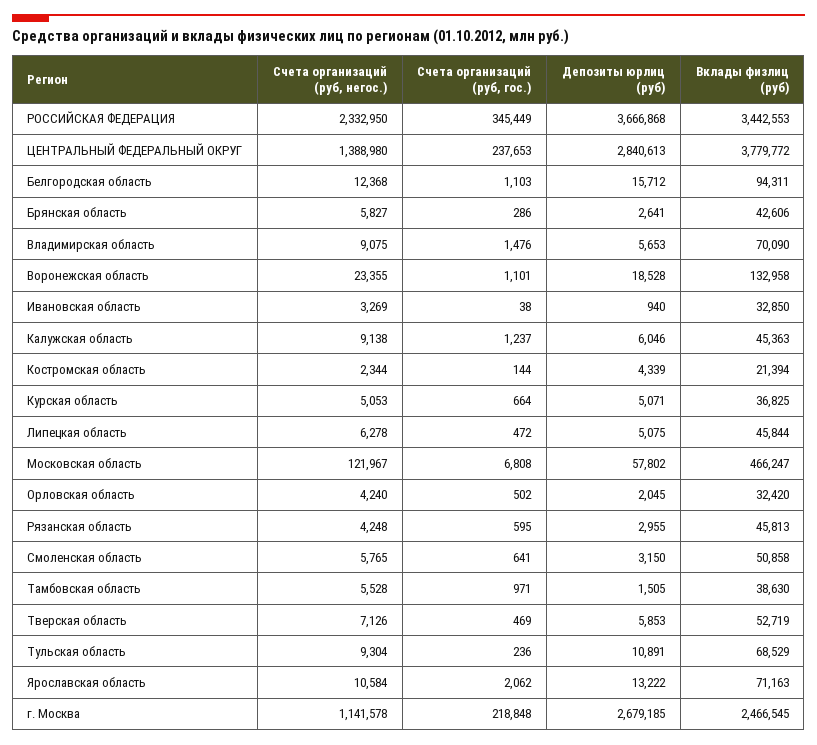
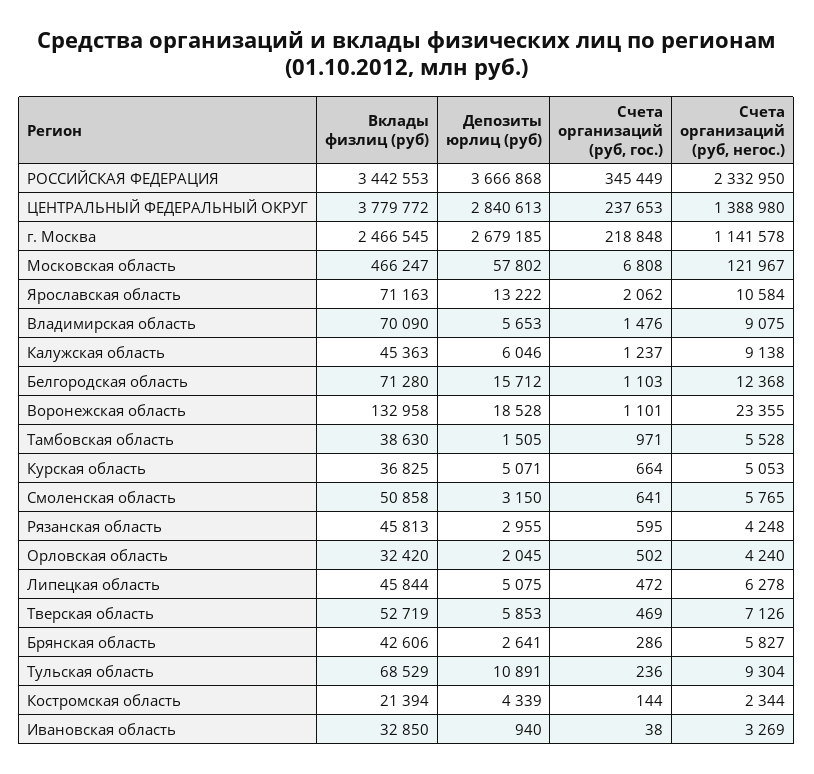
  {
    "Счета организаций (руб, негос.)": {
      "РОССИЙСКАЯ ФЕДЕРАЦИЯ": 2332950,
      "ЦЕНТРАЛЬНЫЙ ФЕДЕРАЛЬНЫЙ ОКРУГ": 1388980,
      "Белгородская область": 12368,
      "Брянская область": 5827,
      "Владимирская область": 9075,
      "Воронежская область": 23355,
      "Ивановская область": 3269,
      "Калужская область": 9138,
      "Костромская область": 2344,
      "Курская область": 5053,
      "Липецкая область": 6278,
      "Московская область": 121967,
      "Орловская область": 4240,
      "Рязанская область": 4248,
      "Смоленская область": 5765,
      "Тамбовская область": 5528,
      "Тверская область": 7126,
      "Тульская область": 9304,
      "Ярославская область": 10584,
      "г. Москва": 1141578
    },
    "Счета организаций (руб, гос.)": {
      "РОССИЙСКАЯ ФЕДЕРАЦИЯ": 345449,
      "ЦЕНТРАЛЬНЫЙ ФЕДЕРАЛЬНЫЙ ОКРУГ": 237653,
      "Белгородская область": 1103,
      "Брянская область": 286,
      "Владимирская область": 1476,
      "Воронежская область": 1101,
      "Ивановская область": 38,
      "Калужская область": 1237,
      "Костромская область": 144,
      "Курская область": 664,
      "Липецкая область": 472,
      "Московская область": 6808,
      "Орловская область": 502,
      "Рязанская область": 595,
      "Смоленская область": 641,
      "Тамбовская область": 971,
      "Тверская область": 469,
      "Тульская область": 236,
      "Ярославская область": 2062,
      "г. Москва": 218848
    },
    "Депозиты юрлиц (руб)": {
      "РОССИЙСКАЯ ФЕДЕРАЦИЯ": 3666868,
      "ЦЕНТРАЛЬНЫЙ ФЕДЕРАЛЬНЫЙ ОКРУГ": 2840613,
      "Белгородская область": 15712,
      "Брянская область": 2641,
      "Владимирская область": 5653,
      "Воронежская область": 18528,
      "Ивановская область": 940,
      "Калужская область": 6046,
      "Костромская область": 4339,
      "Курская область": 5071,
      "Липецкая область": 5075,
      "Московская область": 57802,
      "Орловская область": 2045,
      "Рязанская область": 2955,
      "Смоленская область": 3150,
      "Тамбовская область": 1505,
      "Тверская область": 5853,
      "Тульская область": 10891,
      "Ярославская область": 13222,
      "г. Москва": 2679185
    },
    "Вклады физлиц (руб)": {
      "РОССИЙСКАЯ ФЕДЕРАЦИЯ": 3442553,
      "ЦЕНТРАЛЬНЫЙ ФЕДЕРАЛЬНЫЙ ОКРУГ": 3779772,
-     "Белгородская область": 94311,
+     "Белгородская область": 71280,
      "Брянская область": 42606,
      "Владимирская область": 70090,
      "Воронежская область": 132958,
      "Ивановская область": 32850,
      "Калужская область": 45363,
      "Костромская область": 21394,
      "Курская область": 36825,
      "Липецкая область": 45844,
      "Московская область": 466247,
      "Орловская область": 32420,
      "Рязанская область": 45813,
      "Смоленская область": 50858,
      "Тамбовская область": 38630,
      "Тверская область": 52719,
      "Тульская область": 68529,
      "Ярославская область": 71163,
      "г. Москва": 2466545
    }
  }

